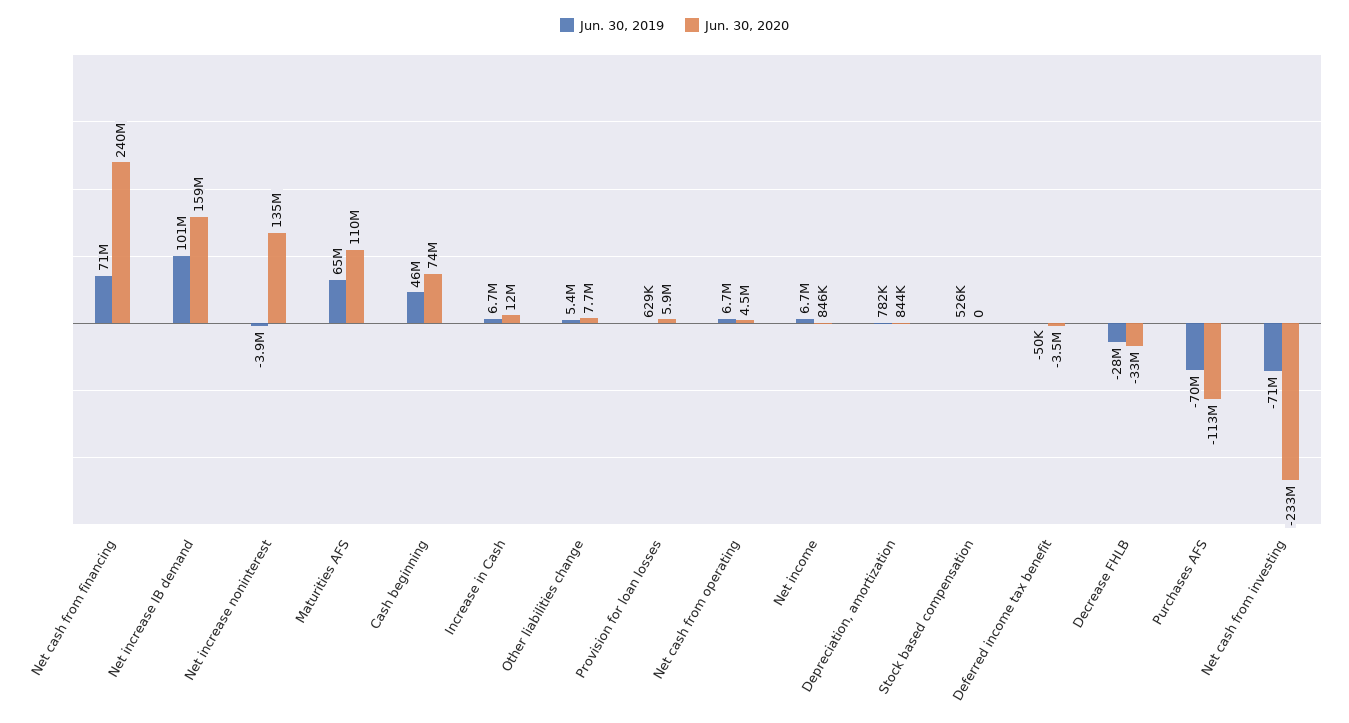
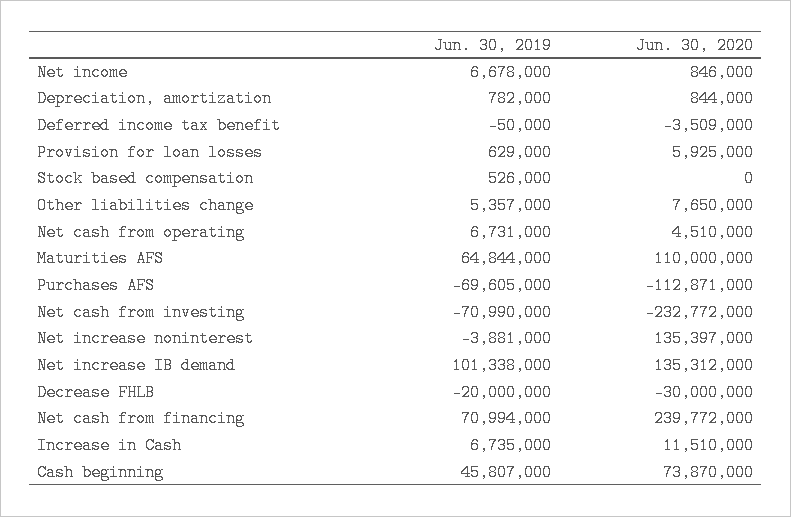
  {
    "Jun. 30, 2019": {
      "Net cash from financing": 70994000,
      "Net increase IB demand": 101338000,
      "Net increase noninterest": -3881000,
      "Maturities AFS": 64844000,
      "Cash beginning": 45807000,
      "Increase in Cash": 6735000,
      "Other liabilities change": 5357000,
      "Provision for loan losses": 629000,
      "Net cash from operating": 6731000,
      "Net income": 6678000,
      "Depreciation, amortization": 782000,
      "Stock based compensation": 526000,
      "Deferred income tax benefit": -50000,
-     "Decrease FHLB": -28000000,
+     "Decrease FHLB": -20000000,
      "Purchases AFS": -69605000,
      "Net cash from investing": -70990000
    },
    "Jun. 30, 2020": {
      "Net cash from financing": 239772000,
-     "Net increase IB demand": 159000000,
+     "Net increase IB demand": 135312000,
      "Net increase noninterest": 135397000,
      "Maturities AFS": 110000000,
      "Cash beginning": 73870000,
      "Increase in Cash": 11510000,
      "Other liabilities change": 7650000,
      "Provision for loan losses": 5925000,
      "Net cash from operating": 4510000,
      "Net income": 846000,
      "Depreciation, amortization": 844000,
      "Stock based compensation": 0,
      "Deferred income tax benefit": -3509000,
-     "Decrease FHLB": -33000000,
+     "Decrease FHLB": -30000000,
      "Purchases AFS": -112871000,
      "Net cash from investing": -232772000
    }
  }

